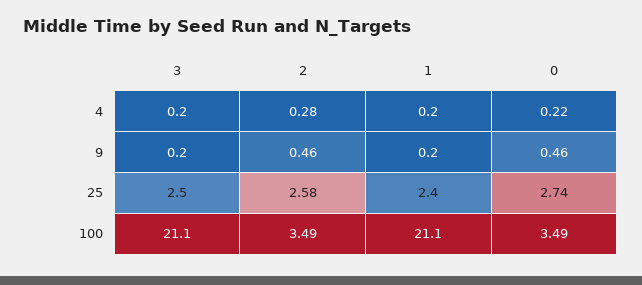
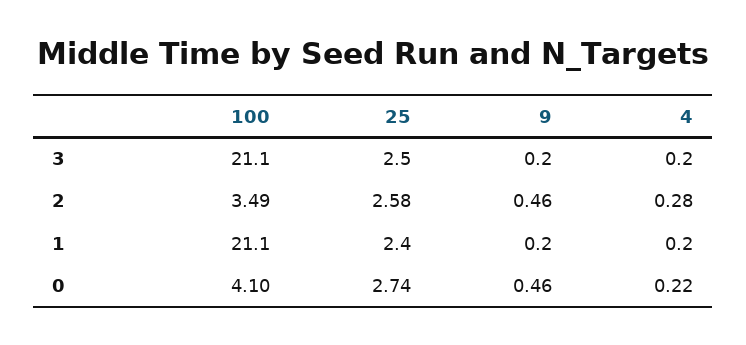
  {
    "3": {
      "4": 0.2,
      "9": 0.2,
      "25": 2.5,
      "100": 21.1
    },
    "2": {
      "4": 0.28,
      "9": 0.46,
      "25": 2.58,
      "100": 3.49
    },
    "1": {
      "4": 0.2,
      "9": 0.2,
      "25": 2.4,
      "100": 21.1
    },
    "0": {
      "4": 0.22,
      "9": 0.46,
      "25": 2.74,
-     "100": 3.49
+     "100": 4.1
    }
  }

